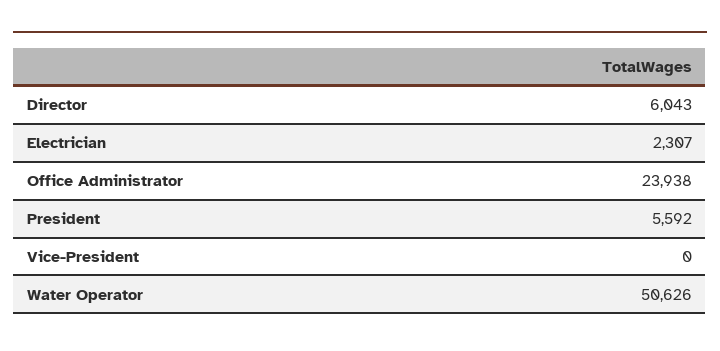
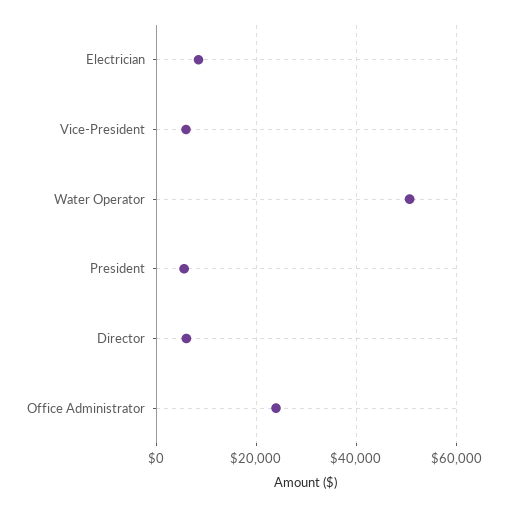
  {
    "Director": 6043,
-   "Electrician": 2307,
+   "Electrician": 8000,
    "Office Administrator": 23938,
    "President": 5592,
-   "Vice-President": 0,
+   "Vice-President": 6000,
    "Water Operator": 50626
  }

